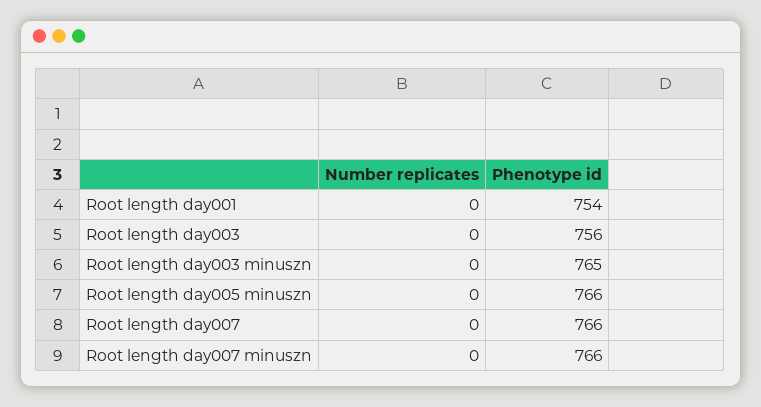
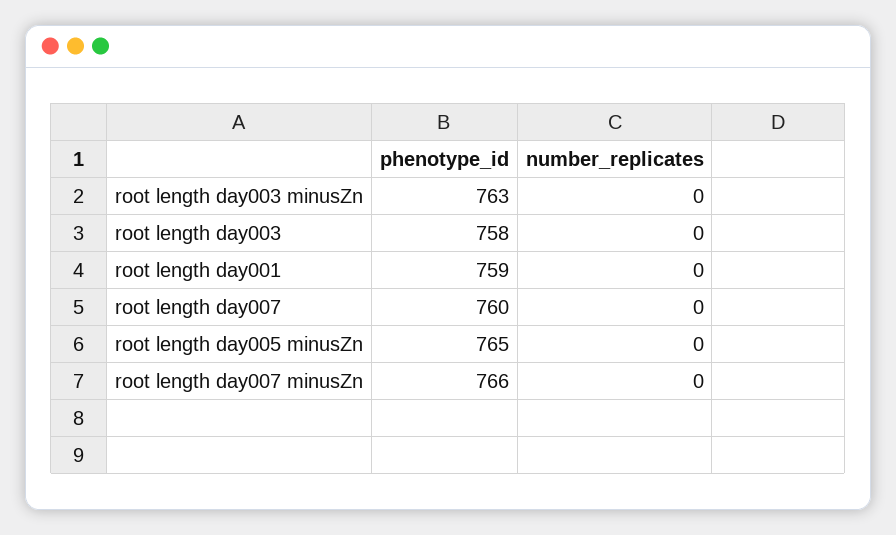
  {
    "Number replicates": {
      "Root length day001": 0,
      "Root length day003": 0,
      "Root length day003 minuszn": 0,
      "Root length day005 minuszn": 0,
      "Root length day007": 0,
      "Root length day007 minuszn": 0
    },
    "Phenotype id": {
-     "Root length day001": 754,
+     "Root length day001": 759,
-     "Root length day003": 756,
+     "Root length day003": 758,
-     "Root length day003 minuszn": 765,
+     "Root length day003 minuszn": 763,
-     "Root length day005 minuszn": 766,
+     "Root length day005 minuszn": 765,
-     "Root length day007": 766,
+     "Root length day007": 760,
      "Root length day007 minuszn": 766
    }
  }

